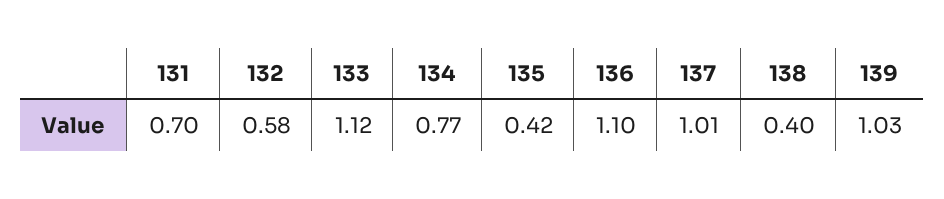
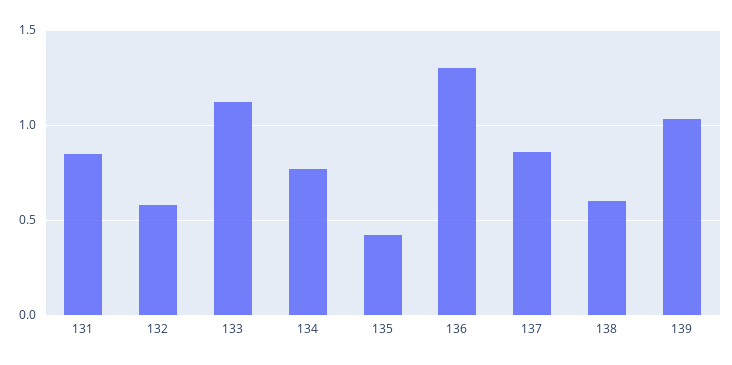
  {
-   "131": 0.7,
+   "131": 0.85,
    "132": 0.58,
    "133": 1.12,
    "134": 0.77,
    "135": 0.42,
-   "136": 1.1,
+   "136": 1.3,
-   "137": 1.01,
+   "137": 0.85,
-   "138": 0.4,
+   "138": 0.6,
    "139": 1.03
  }

